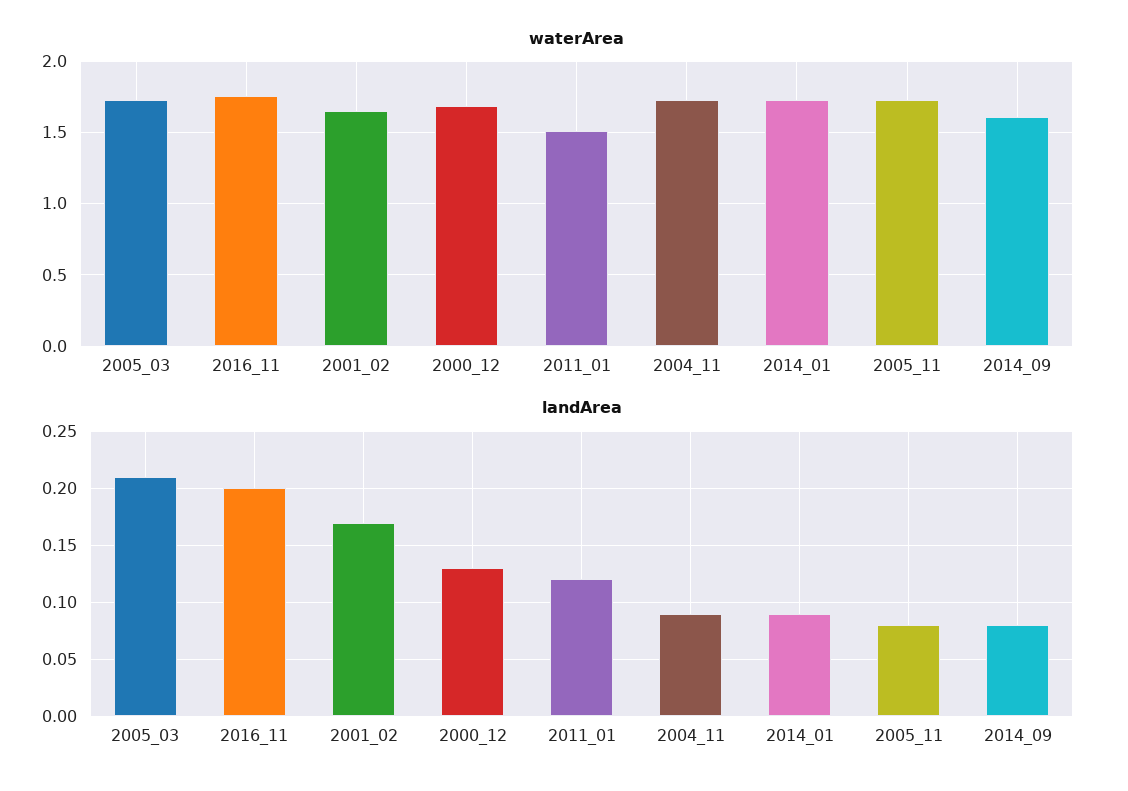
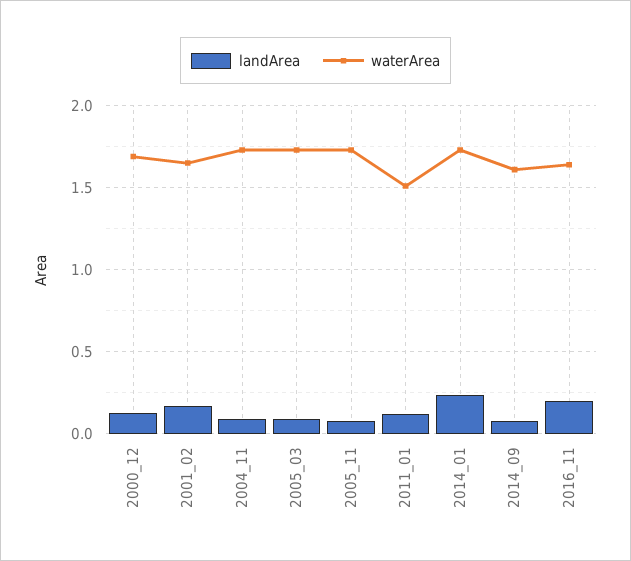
  {
    "waterArea": {
      "2005_03": 1.75,
-     "2016_11": 1.75,
+     "2016_11": 1.65,
      "2001_02": 1.65,
      "2000_12": 1.7,
      "2011_01": 1.5,
      "2004_11": 1.75,
      "2014_01": 1.75,
      "2005_11": 1.75,
      "2014_09": 1.6
    },
    "landArea": {
-     "2005_03": 0.21,
+     "2005_03": 0.1,
      "2016_11": 0.2,
      "2001_02": 0.17,
      "2000_12": 0.13,
      "2011_01": 0.12,
      "2004_11": 0.09,
-     "2014_01": 0.09,
+     "2014_01": 0.25,
      "2005_11": 0.08,
      "2014_09": 0.08
    }
  }

